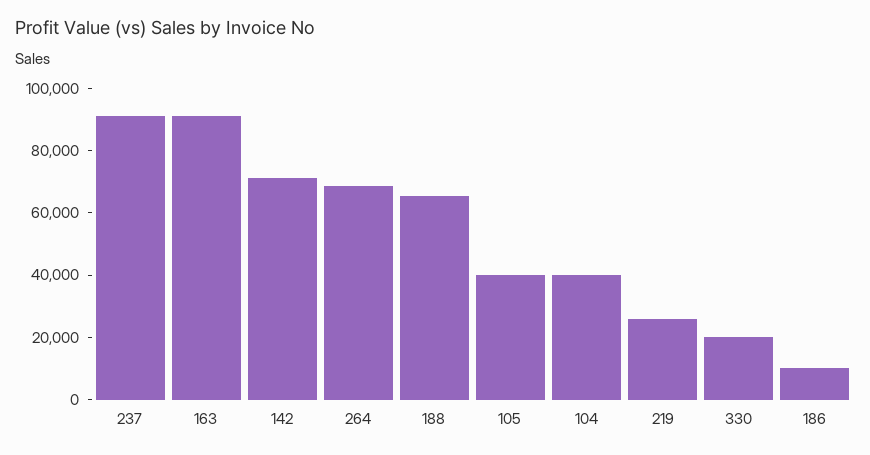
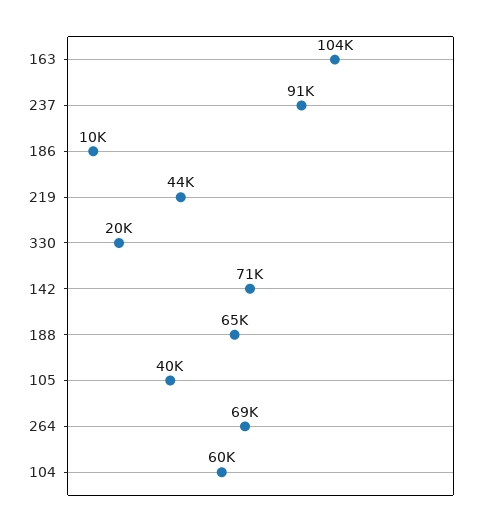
  {
    "237": 91000,
-   "163": 90000,
+   "163": 104000,
    "142": 71000,
    "264": 69000,
    "188": 65000,
    "105": 40000,
-   "104": 40000,
+   "104": 60000,
-   "219": 25000,
+   "219": 44000,
    "330": 20000,
    "186": 10000
  }

